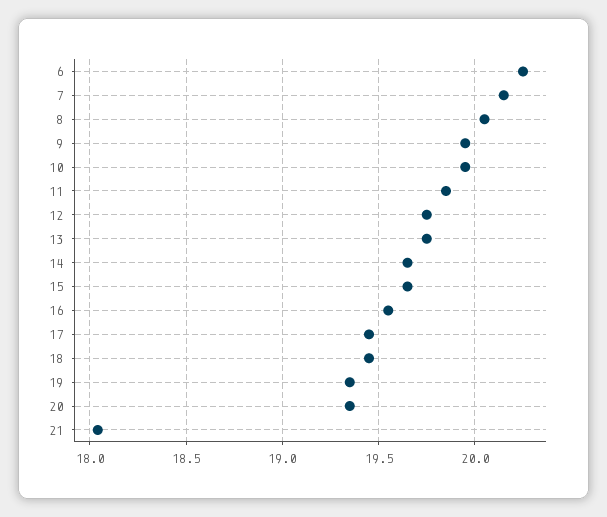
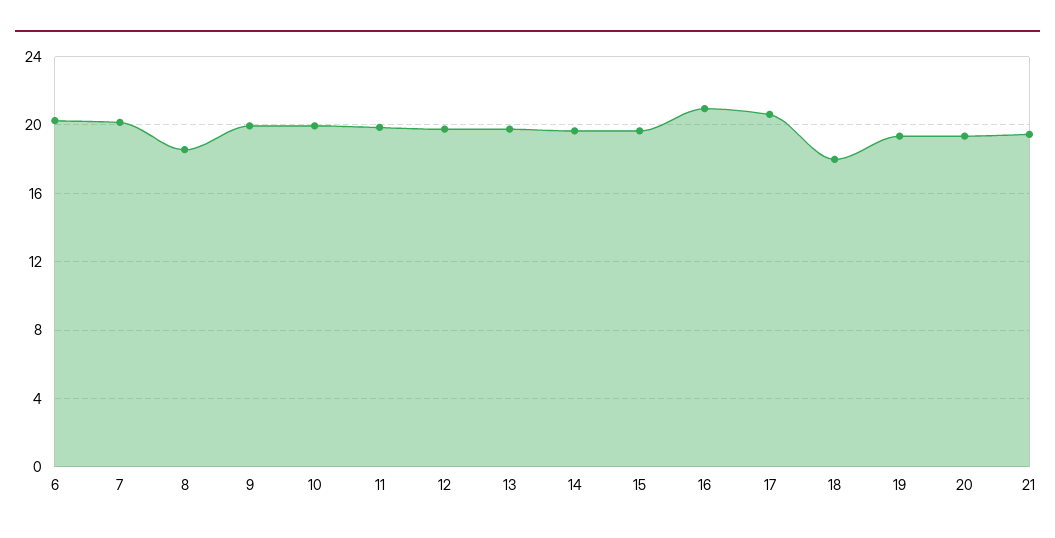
  {
    "6": 20.25,
    "7": 20.15,
-   "8": 20.05,
+   "8": 18.5,
    "9": 19.95,
    "10": 19.95,
    "11": 19.85,
    "12": 19.75,
    "13": 19.75,
    "14": 19.65,
    "15": 19.65,
-   "16": 19.55,
+   "16": 21,
-   "17": 19.45,
+   "17": 20.5,
-   "18": 19.45,
+   "18": 18,
    "19": 19.35,
    "20": 19.35,
-   "21": 18.05
+   "21": 19.5
  }

